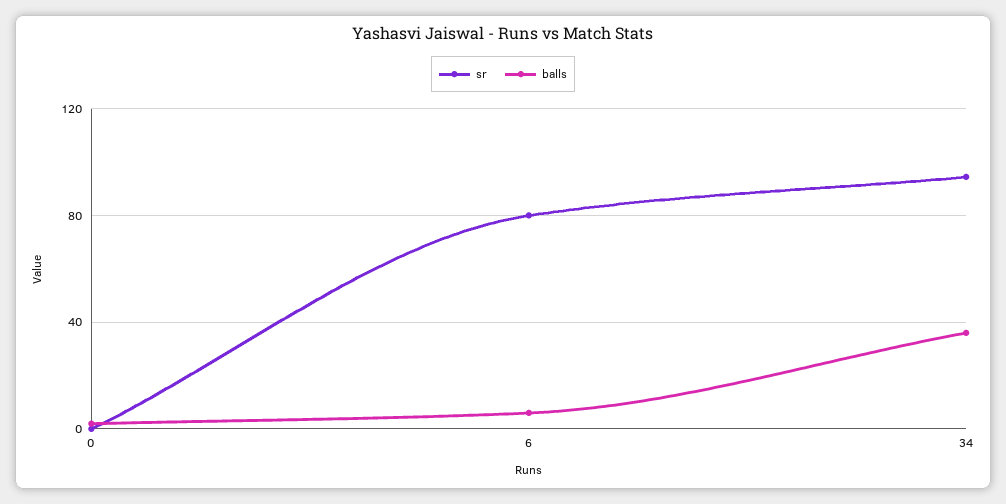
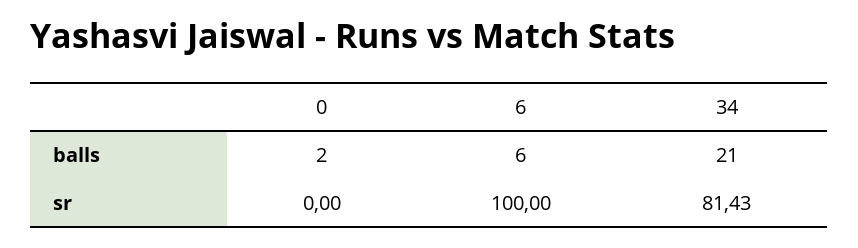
  {
    "sr": {
      "0": 0,
-     "6": 80,
+     "6": 100,
-     "34": 95
+     "34": 81.43
    },
    "balls": {
      "0": 2,
      "6": 6,
-     "34": 35
+     "34": 21
    }
  }

